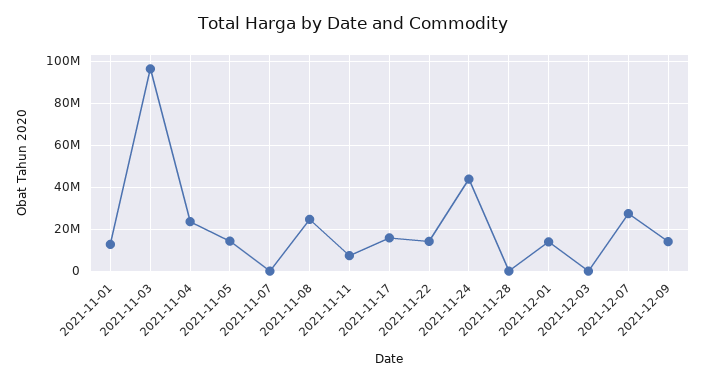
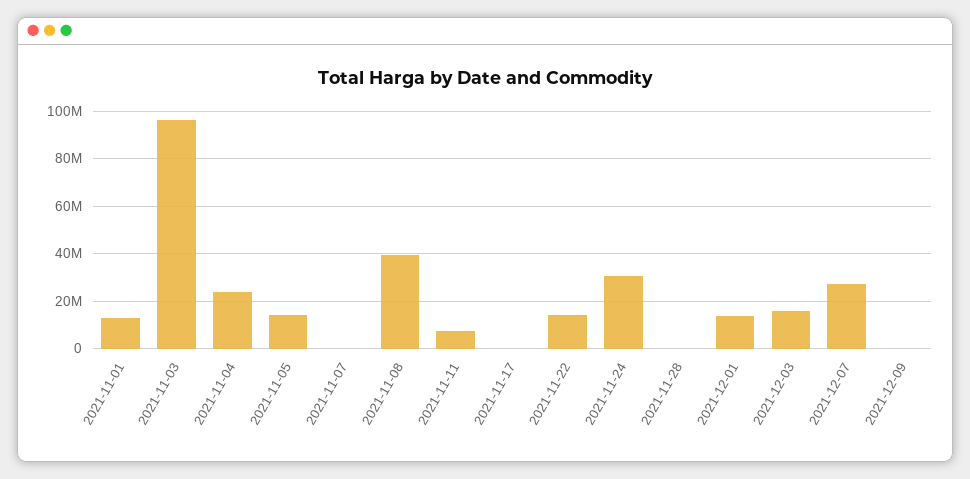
  {
    "2021-11-01": 15000000,
    "2021-11-03": 95000000,
    "2021-11-04": 25000000,
    "2021-11-05": 15000000,
    "2021-11-07": 0,
-   "2021-11-08": 25000000,
+   "2021-11-08": 40000000,
    "2021-11-11": 5000000,
-   "2021-11-17": 15000000,
+   "2021-11-17": 0,
    "2021-11-22": 15000000,
-   "2021-11-24": 45000000,
+   "2021-11-24": 30000000,
    "2021-11-28": 0,
    "2021-12-01": 15000000,
-   "2021-12-03": 0,
+   "2021-12-03": 15000000,
    "2021-12-07": 25000000,
-   "2021-12-09": 15000000
+   "2021-12-09": 0
  }

